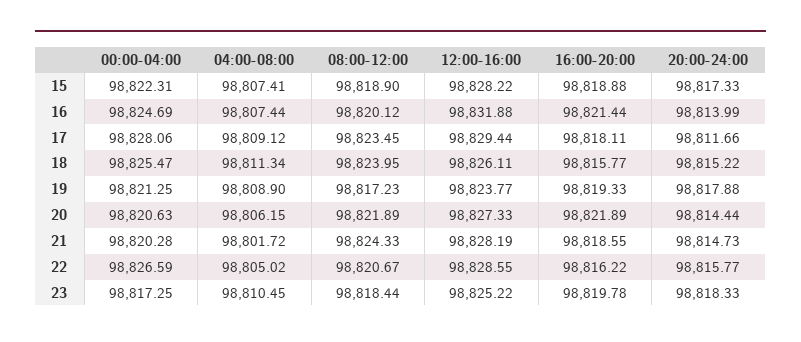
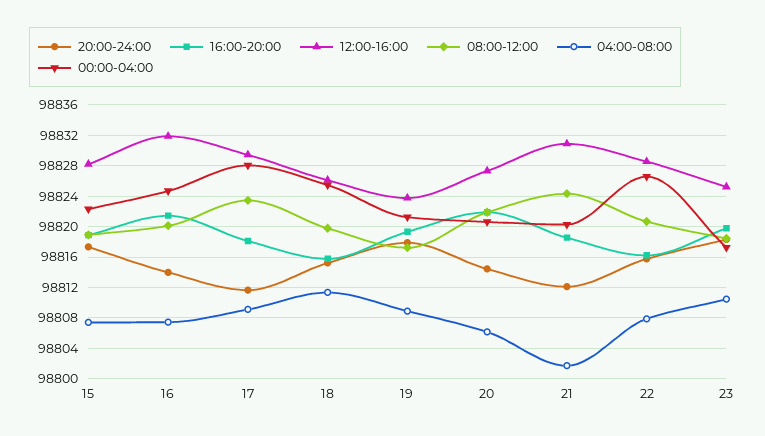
  {
    "00:00-04:00": {
      "15": 98822.31,
      "16": 98824.69,
      "17": 98828.06,
      "18": 98825.47,
      "19": 98821.25,
      "20": 98820.63,
      "21": 98820.28,
      "22": 98826.59,
      "23": 98817.25
    },
    "04:00-08:00": {
      "15": 98807.41,
      "16": 98807.44,
      "17": 98809.12,
      "18": 98811.34,
      "19": 98808.9,
      "20": 98806.15,
      "21": 98801.72,
-     "22": 98805.02,
+     "22": 98808,
      "23": 98810.45
    },
    "08:00-12:00": {
      "15": 98818.9,
      "16": 98820.12,
      "17": 98823.45,
-     "18": 98823.95,
+     "18": 98820,
      "19": 98817.23,
      "20": 98821.89,
      "21": 98824.33,
      "22": 98820.67,
      "23": 98818.44
    },
    "12:00-16:00": {
      "15": 98828.22,
      "16": 98831.88,
      "17": 98829.44,
      "18": 98826.11,
      "19": 98823.77,
      "20": 98827.33,
-     "21": 98828.19,
+     "21": 98831,
      "22": 98828.55,
      "23": 98825.22
    },
    "16:00-20:00": {
      "15": 98818.88,
      "16": 98821.44,
      "17": 98818.11,
      "18": 98815.77,
      "19": 98819.33,
      "20": 98821.89,
      "21": 98818.55,
      "22": 98816.22,
      "23": 98819.78
    },
    "20:00-24:00": {
      "15": 98817.33,
      "16": 98813.99,
      "17": 98811.66,
      "18": 98815.22,
      "19": 98817.88,
      "20": 98814.44,
-     "21": 98814.73,
+     "21": 98812,
      "22": 98815.77,
      "23": 98818.33
    }
  }

